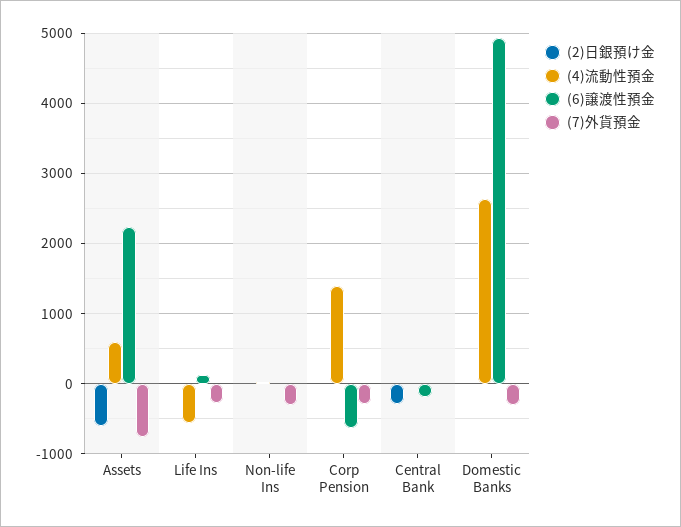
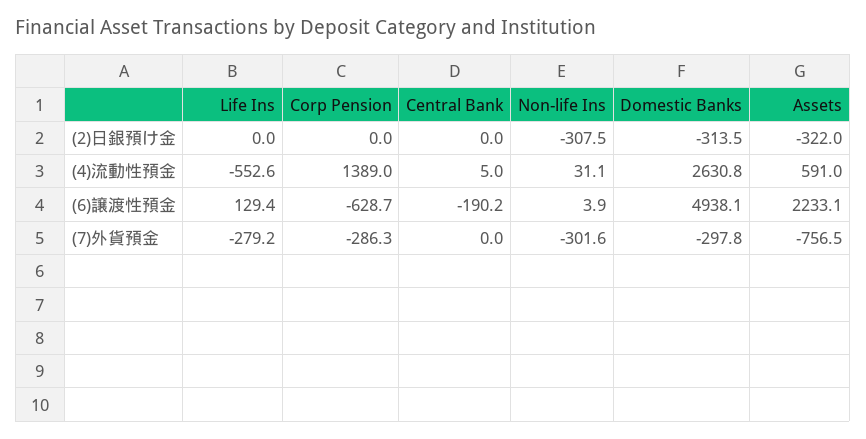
  {
    "(2)日銀預け金": {
-     "Assets": -600,
+     "Assets": -322,
      "Life Ins": 0,
-     "Non-life Ins": 0,
+     "Non-life Ins": -307.5,
      "Corp Pension": 0,
-     "Central Bank": -300,
+     "Central Bank": 0,
-     "Domestic Banks": 0
+     "Domestic Banks": -313.5
    },
    "(4)流動性預金": {
      "Assets": 591,
      "Life Ins": -552.6,
      "Non-life Ins": 31.1,
      "Corp Pension": 1389,
      "Central Bank": 5,
      "Domestic Banks": 2630.8
    },
    "(6)譲渡性預金": {
      "Assets": 2233.1,
      "Life Ins": 129.4,
      "Non-life Ins": 3.9,
      "Corp Pension": -628.7,
      "Central Bank": -190.2,
      "Domestic Banks": 4938.1
    },
    "(7)外貨預金": {
      "Assets": -756.5,
      "Life Ins": -279.2,
      "Non-life Ins": -301.6,
      "Corp Pension": -286.3,
      "Central Bank": 0,
      "Domestic Banks": -297.8
    }
  }

